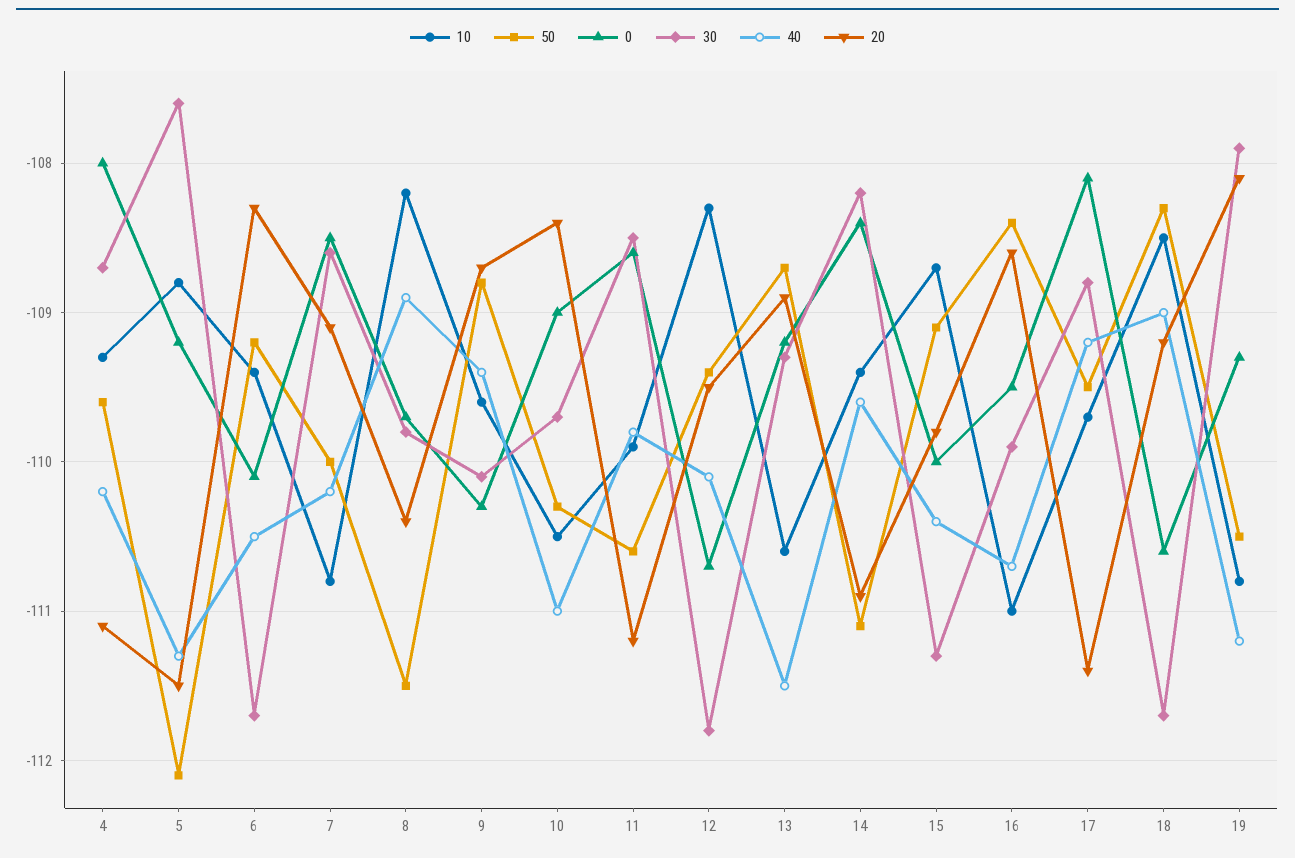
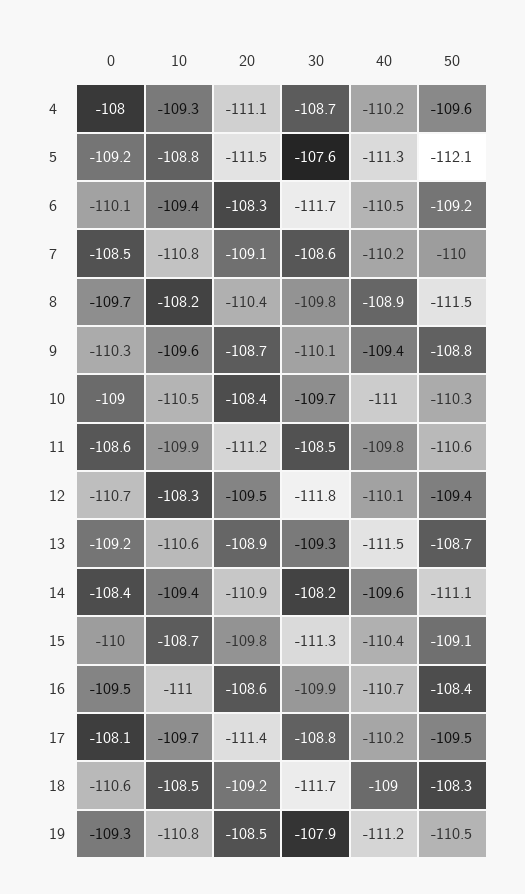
  {
    "10": {
      "4": -109.3,
      "5": -108.8,
      "6": -109.4,
      "7": -110.8,
      "8": -108.2,
      "9": -109.6,
      "10": -110.5,
      "11": -109.9,
      "12": -108.3,
      "13": -110.6,
      "14": -109.4,
      "15": -108.7,
      "16": -111,
      "17": -109.7,
      "18": -108.5,
      "19": -110.8
    },
    "50": {
      "4": -109.6,
      "5": -112.1,
      "6": -109.2,
      "7": -110,
      "8": -111.5,
      "9": -108.8,
      "10": -110.3,
      "11": -110.6,
      "12": -109.4,
      "13": -108.7,
      "14": -111.1,
      "15": -109.1,
      "16": -108.4,
      "17": -109.5,
      "18": -108.3,
      "19": -110.5
    },
    "0": {
      "4": -108,
      "5": -109.2,
      "6": -110.1,
      "7": -108.5,
      "8": -109.7,
      "9": -110.3,
      "10": -109,
      "11": -108.6,
      "12": -110.7,
      "13": -109.2,
      "14": -108.4,
      "15": -110,
      "16": -109.5,
      "17": -108.1,
      "18": -110.6,
      "19": -109.3
    },
    "30": {
      "4": -108.7,
      "5": -107.6,
      "6": -111.7,
      "7": -108.6,
      "8": -109.8,
      "9": -110.1,
      "10": -109.7,
      "11": -108.5,
      "12": -111.8,
      "13": -109.3,
      "14": -108.2,
      "15": -111.3,
      "16": -109.9,
      "17": -108.8,
      "18": -111.7,
      "19": -107.9
    },
    "40": {
      "4": -110.2,
      "5": -111.3,
      "6": -110.5,
      "7": -110.2,
      "8": -108.9,
      "9": -109.4,
      "10": -111,
      "11": -109.8,
      "12": -110.1,
      "13": -111.5,
      "14": -109.6,
      "15": -110.4,
      "16": -110.7,
-     "17": -109.2,
+     "17": -110.2,
      "18": -109,
      "19": -111.2
    },
    "20": {
      "4": -111.1,
      "5": -111.5,
      "6": -108.3,
      "7": -109.1,
      "8": -110.4,
      "9": -108.7,
      "10": -108.4,
      "11": -111.2,
      "12": -109.5,
      "13": -108.9,
      "14": -110.9,
      "15": -109.8,
      "16": -108.6,
      "17": -111.4,
      "18": -109.2,
-     "19": -108.1
+     "19": -108.5
    }
  }

